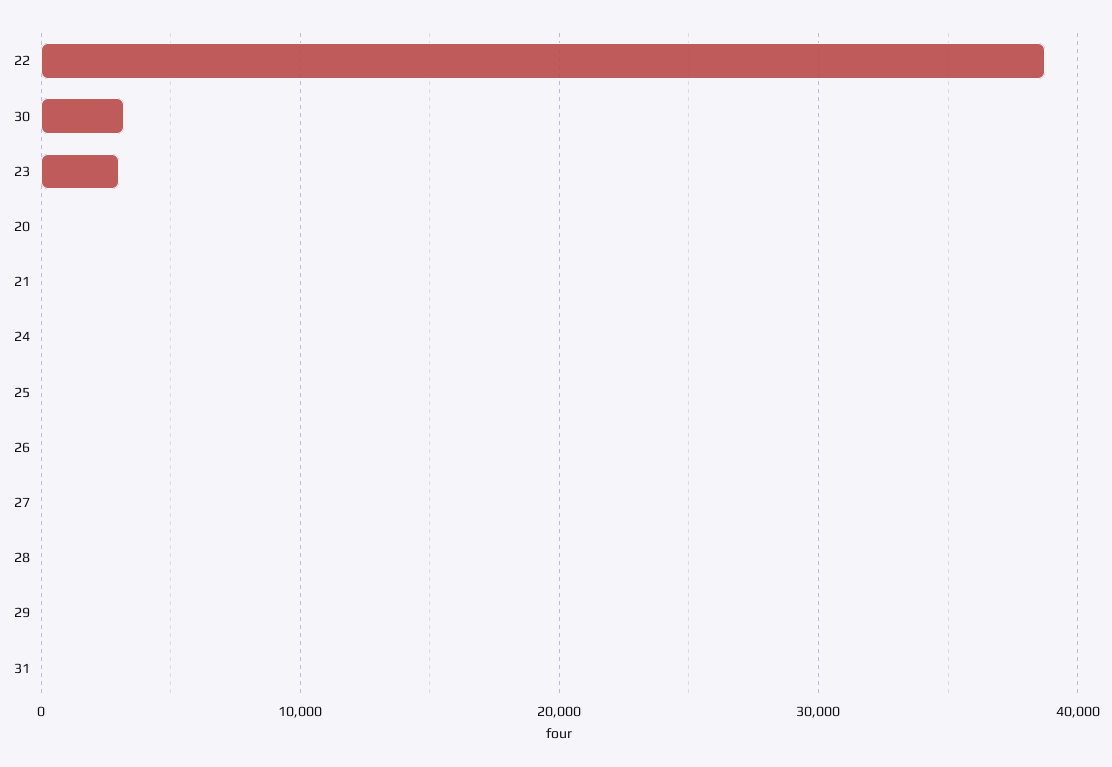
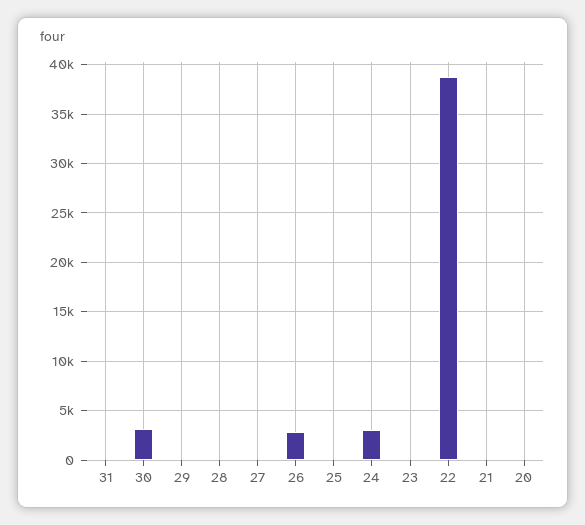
  {
    "22": 39000,
    "30": 3000,
-   "23": 3000,
+   "23": 0,
    "20": 0,
    "21": 0,
-   "24": 0,
+   "24": 3000,
    "25": 0,
-   "26": 0,
+   "26": 3000,
    "27": 0,
    "28": 0,
    "29": 0,
    "31": 0
  }

